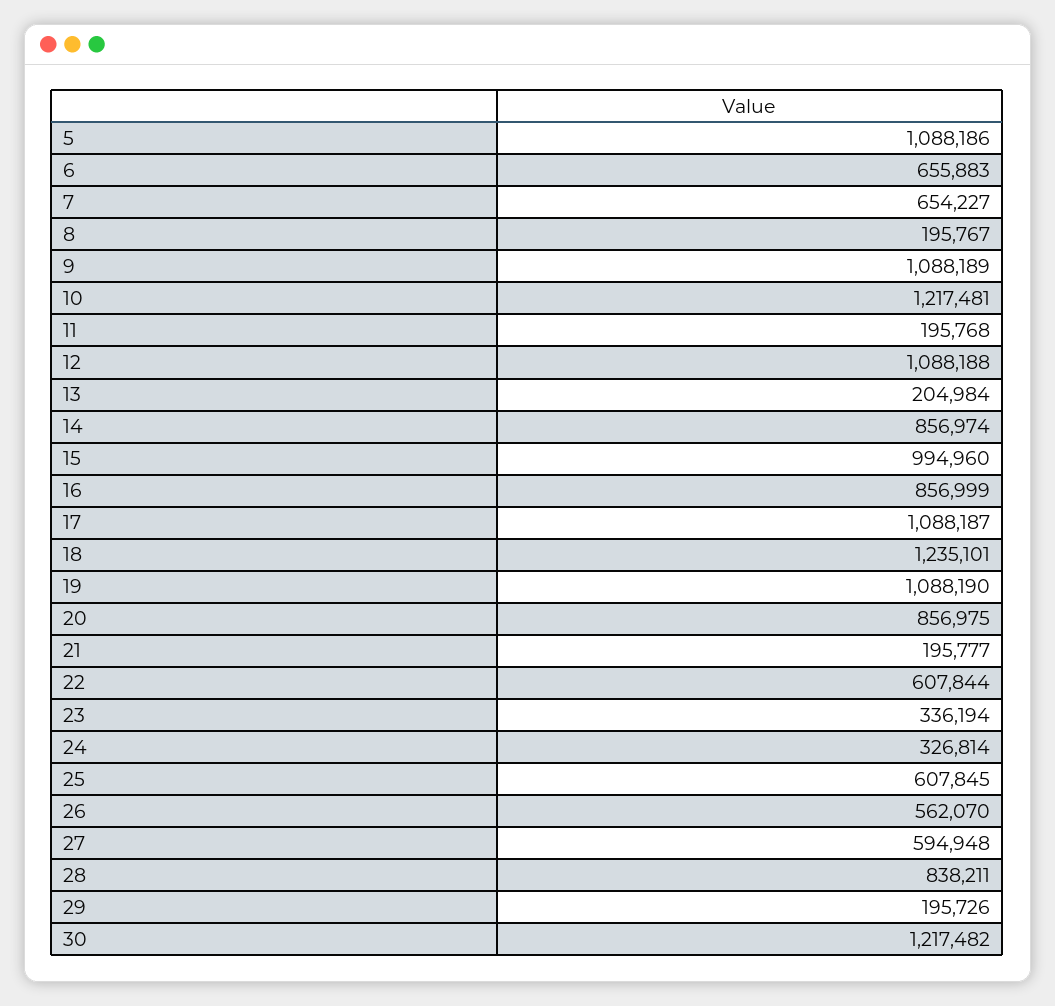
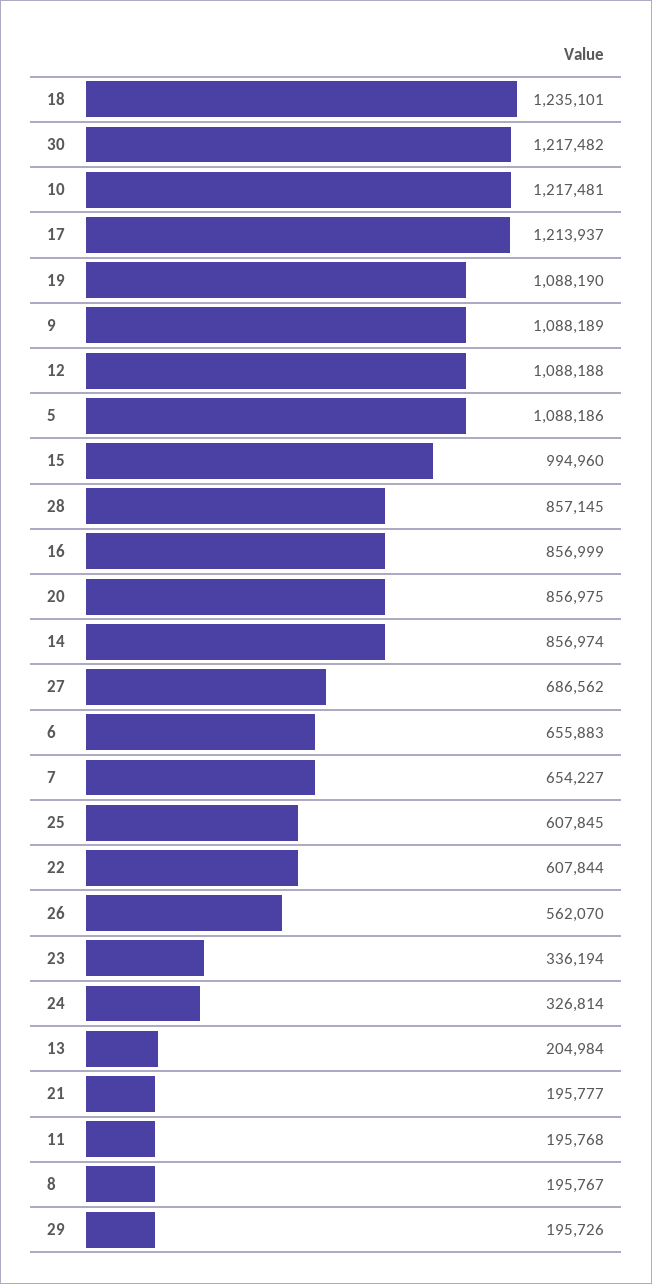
  {
    "5": 1088186,
    "6": 655883,
    "7": 654227,
    "8": 195767,
    "9": 1088189,
    "10": 1217481,
    "11": 195768,
    "12": 1088188,
    "13": 204984,
    "14": 856974,
    "15": 994960,
    "16": 856999,
-   "17": 1088187,
+   "17": 1213937,
    "18": 1235101,
    "19": 1088190,
    "20": 856975,
    "21": 195777,
    "22": 607844,
    "23": 336194,
    "24": 326814,
    "25": 607845,
    "26": 562070,
-   "27": 594948,
+   "27": 686562,
-   "28": 838211,
+   "28": 857145,
    "29": 195726,
    "30": 1217482
  }

